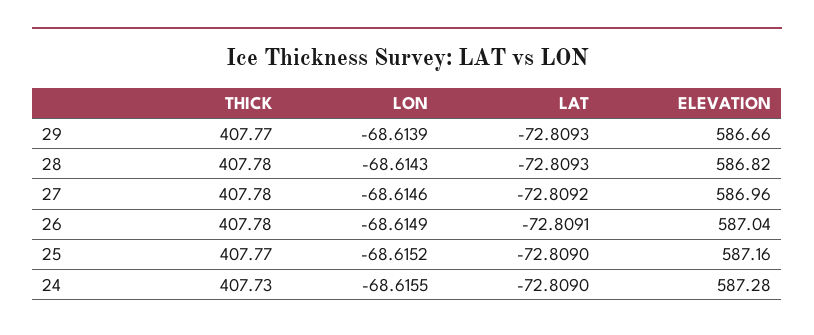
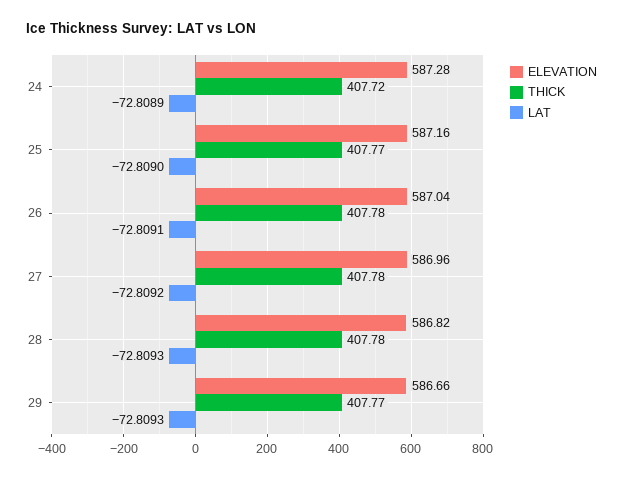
  {
    "THICK": {
      "29": 407.77,
      "28": 407.78,
      "27": 407.78,
      "26": 407.78,
      "25": 407.77,
-     "24": 407.73
+     "24": 407.72
    },
-   "LON": {
-     "29": -68.6139,
-     "28": -68.6143,
-     "27": -68.6146,
-     "26": -68.6149,
-     "25": -68.6152,
-     "24": -68.6155
-   },
    "LAT": {
      "29": -72.8093,
      "28": -72.8093,
      "27": -72.8092,
      "26": -72.8091,
      "25": -72.809,
-     "24": -72.809
+     "24": -72.8089
    },
    "ELEVATION": {
      "29": 586.66,
      "28": 586.82,
      "27": 586.96,
      "26": 587.04,
      "25": 587.16,
      "24": 587.28
    }
  }

